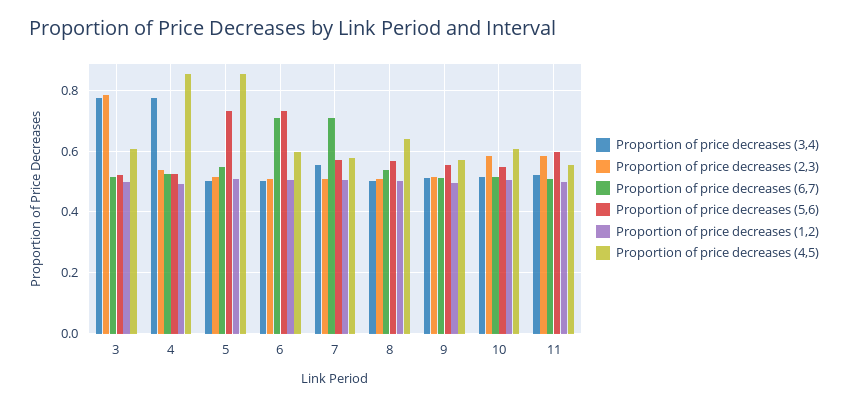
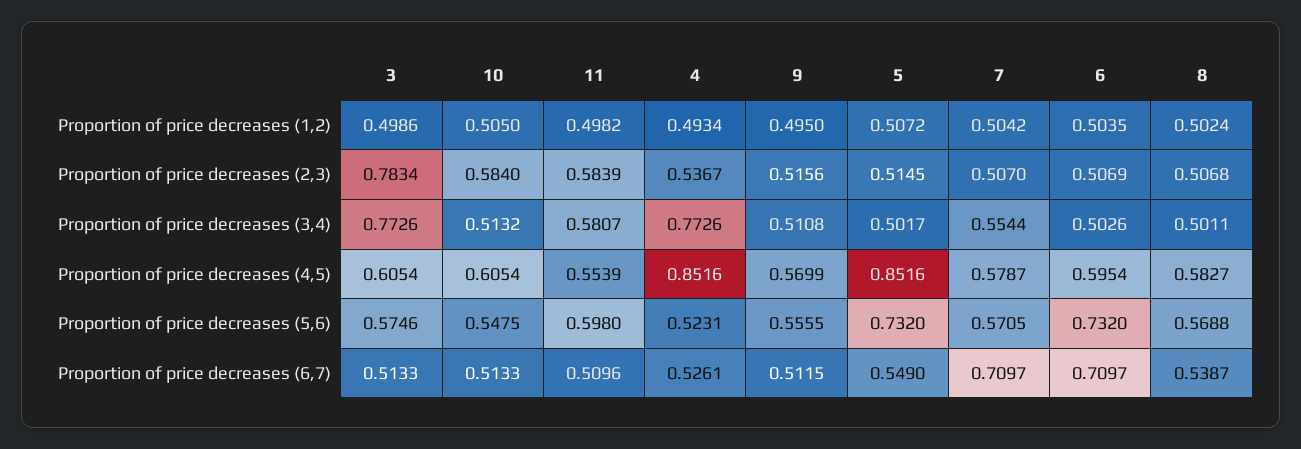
  {
    "Proportion of price decreases (3,4)": {
      "3": 0.7726,
      "4": 0.7726,
      "5": 0.5017,
      "6": 0.5026,
      "7": 0.5544,
      "8": 0.5011,
      "9": 0.5108,
      "10": 0.5132,
-     "11": 0.52
+     "11": 0.5807
    },
    "Proportion of price decreases (2,3)": {
      "3": 0.7834,
      "4": 0.5367,
      "5": 0.5145,
      "6": 0.5069,
      "7": 0.507,
      "8": 0.5068,
      "9": 0.5156,
      "10": 0.584,
      "11": 0.5839
    },
    "Proportion of price decreases (6,7)": {
      "3": 0.5133,
      "4": 0.5261,
      "5": 0.549,
      "6": 0.7097,
      "7": 0.7097,
      "8": 0.5387,
      "9": 0.5115,
      "10": 0.5133,
      "11": 0.5096
    },
    "Proportion of price decreases (5,6)": {
-     "3": 0.52,
+     "3": 0.5746,
      "4": 0.5231,
      "5": 0.732,
      "6": 0.732,
      "7": 0.5705,
      "8": 0.5688,
      "9": 0.5555,
      "10": 0.5475,
      "11": 0.598
    },
    "Proportion of price decreases (1,2)": {
      "3": 0.4986,
      "4": 0.4934,
      "5": 0.5072,
      "6": 0.5035,
      "7": 0.5042,
      "8": 0.5024,
      "9": 0.495,
      "10": 0.505,
      "11": 0.4982
    },
    "Proportion of price decreases (4,5)": {
      "3": 0.6054,
      "4": 0.8516,
      "5": 0.8516,
      "6": 0.5954,
      "7": 0.5787,
-     "8": 0.64,
+     "8": 0.5827,
      "9": 0.5699,
      "10": 0.6054,
      "11": 0.5539
    }
  }

